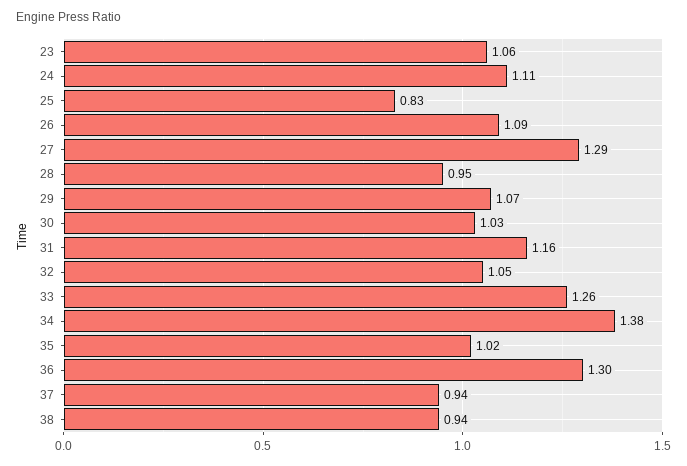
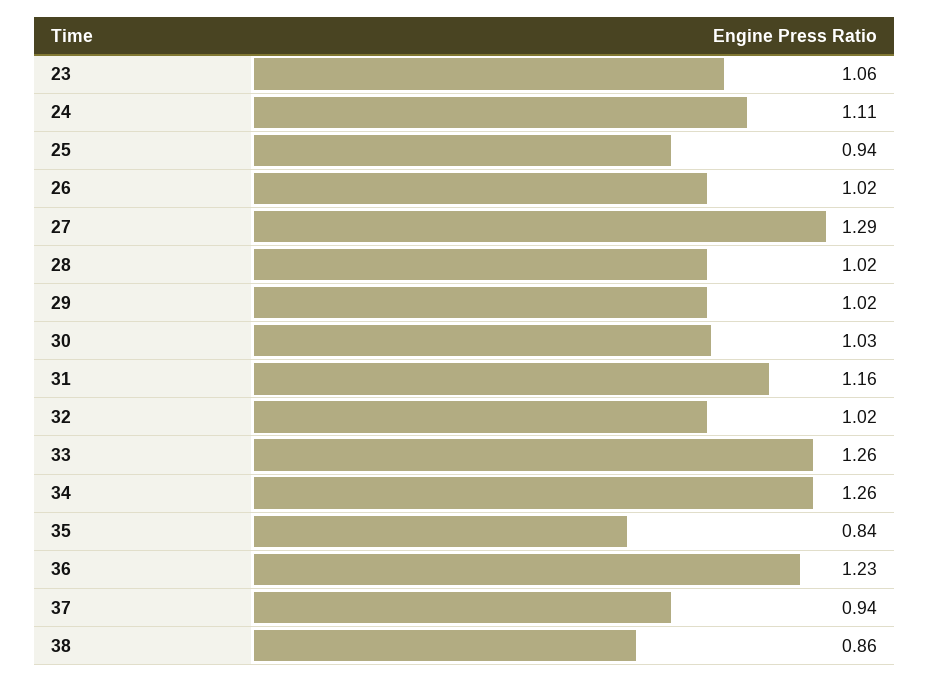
  {
    "23": 1.06,
    "24": 1.11,
-   "25": 0.83,
+   "25": 0.94,
-   "26": 1.09,
+   "26": 1.02,
    "27": 1.29,
-   "28": 0.95,
+   "28": 1.02,
-   "29": 1.07,
+   "29": 1.02,
    "30": 1.03,
    "31": 1.16,
-   "32": 1.05,
+   "32": 1.02,
    "33": 1.26,
-   "34": 1.38,
+   "34": 1.26,
-   "35": 1.02,
+   "35": 0.84,
-   "36": 1.3,
+   "36": 1.23,
    "37": 0.94,
-   "38": 0.94
+   "38": 0.86
  }

